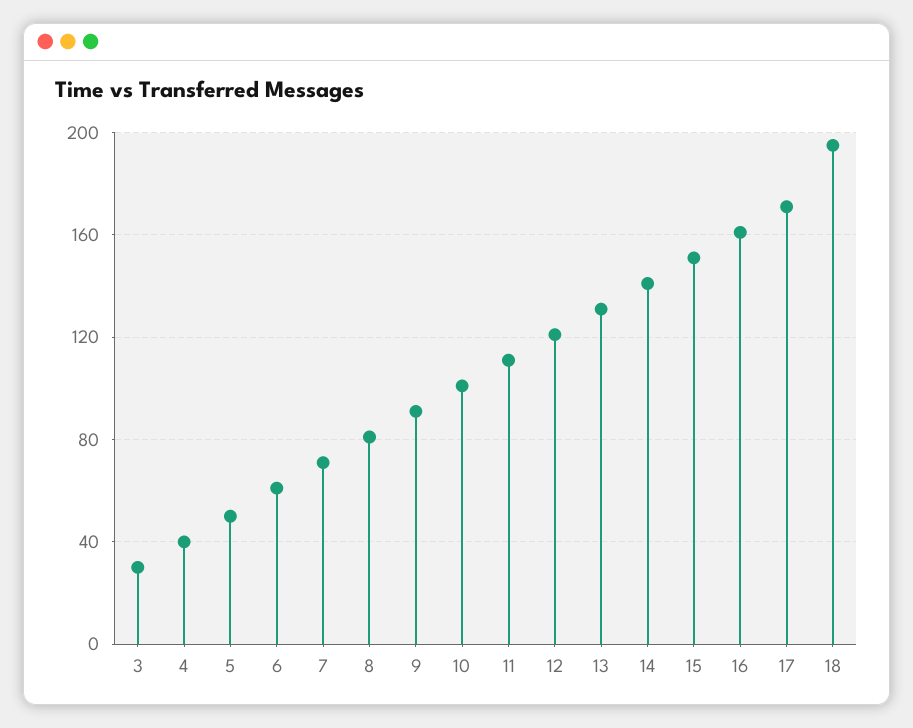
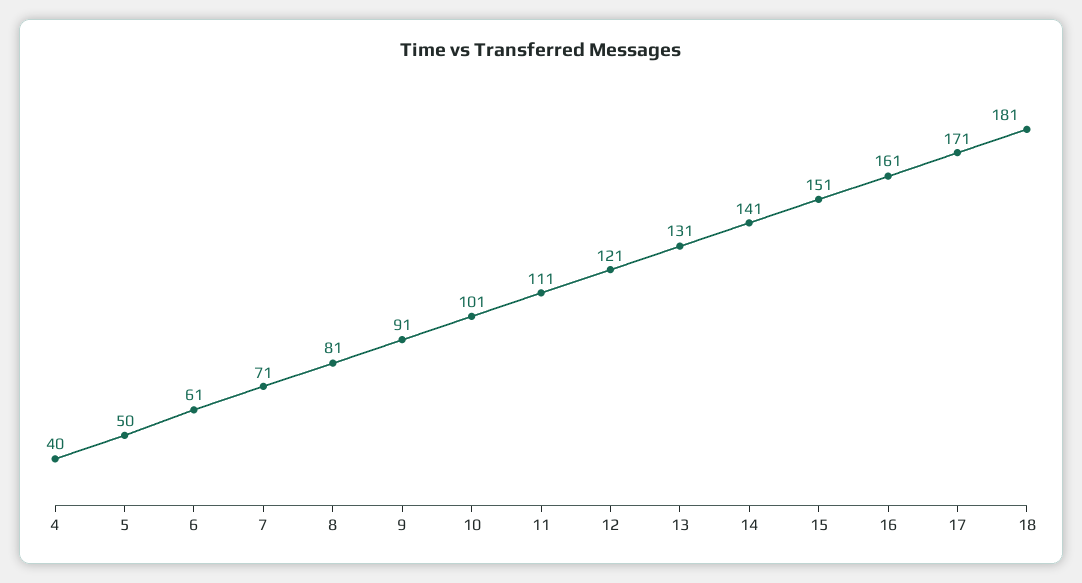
  {
-   "3": 30,
    "4": 40,
    "5": 50,
    "6": 61,
    "7": 71,
    "8": 81,
    "9": 91,
    "10": 101,
    "11": 111,
    "12": 121,
    "13": 131,
    "14": 141,
    "15": 151,
    "16": 161,
    "17": 171,
-   "18": 195
+   "18": 181
  }

